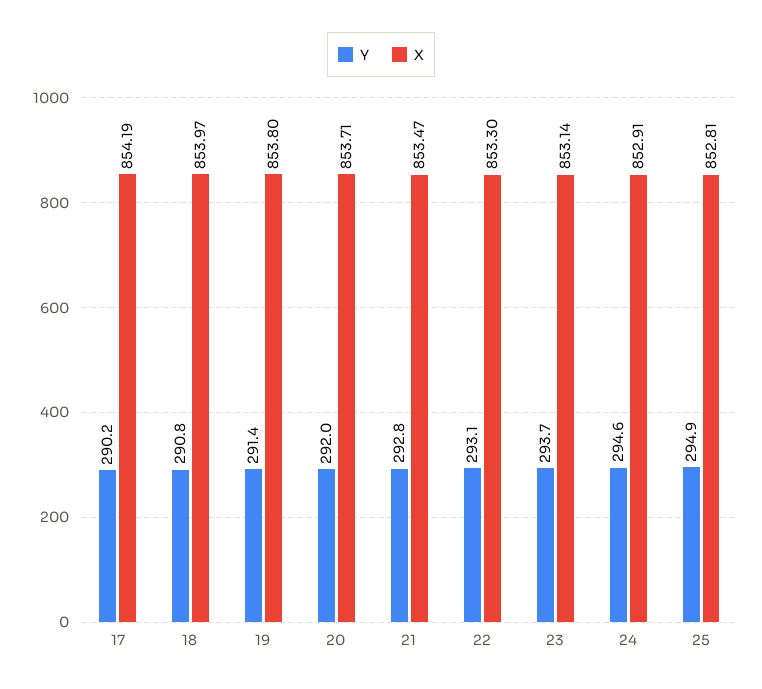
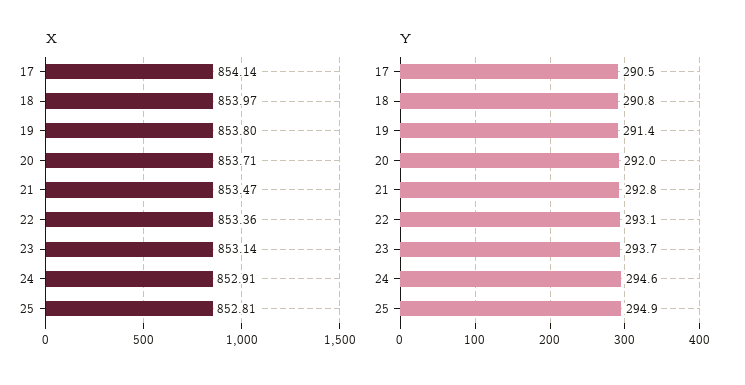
  {
    "Y": {
-     "17": 290.2,
+     "17": 290.5,
      "18": 290.8,
      "19": 291.4,
      "20": 292,
      "21": 292.8,
      "22": 293.1,
      "23": 293.7,
      "24": 294.6,
      "25": 294.9
    },
    "X": {
-     "17": 854.19,
+     "17": 854.14,
      "18": 853.97,
      "19": 853.8,
      "20": 853.71,
      "21": 853.47,
-     "22": 853.3,
+     "22": 853.36,
      "23": 853.14,
      "24": 852.91,
      "25": 852.81
    }
  }

